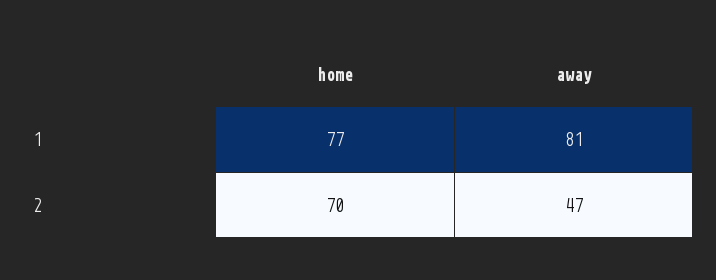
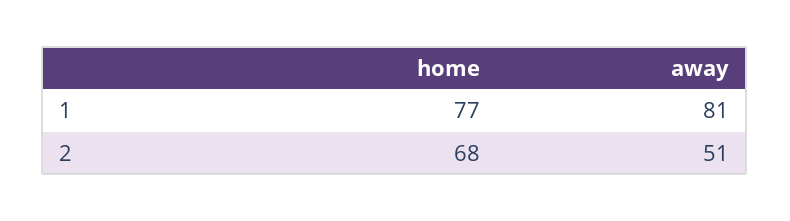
  {
    "home": {
      "1": 77,
-     "2": 70
+     "2": 68
    },
    "away": {
      "1": 81,
-     "2": 47
+     "2": 51
    }
  }

